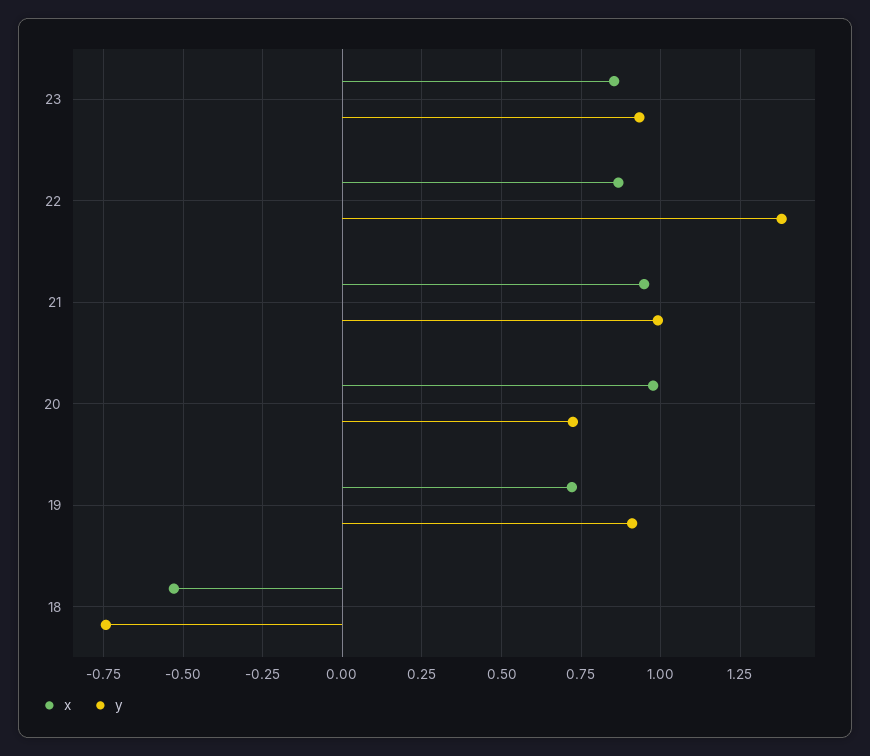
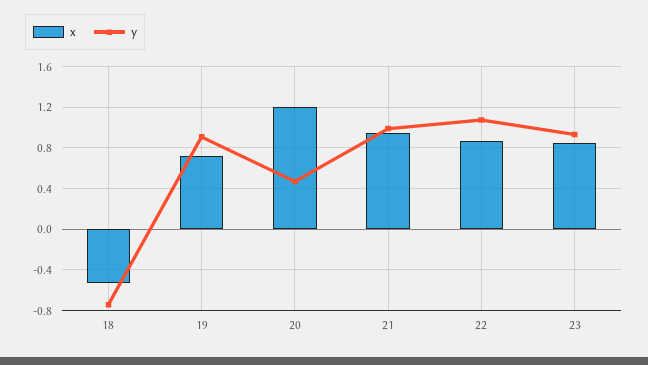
  {
    "x": {
      "23": 0.85,
      "22": 0.875,
      "21": 0.95,
-     "20": 0.975,
+     "20": 1.2,
      "19": 0.725,
      "18": -0.525
    },
    "y": {
      "23": 0.925,
-     "22": 1.375,
+     "22": 1.1,
      "21": 1,
-     "20": 0.725,
+     "20": 0.5,
      "19": 0.9,
      "18": -0.75
    }
  }

